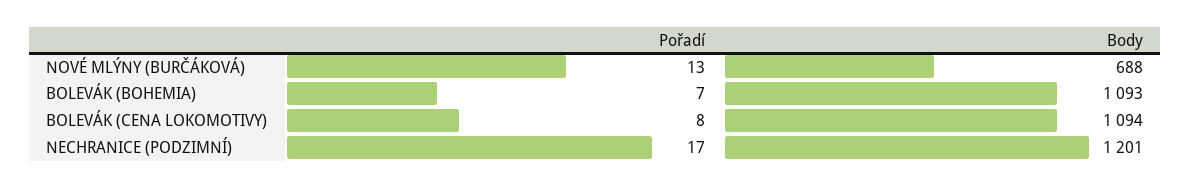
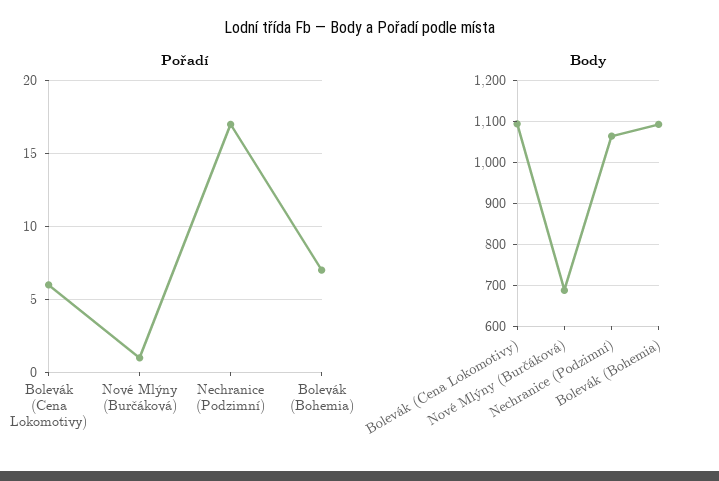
  {
    "Pořadí": {
-     "NOVÉ MLÝNY (BURČÁKOVÁ)": 13,
+     "NOVÉ MLÝNY (BURČÁKOVÁ)": 1,
      "BOLEVÁK (BOHEMIA)": 7,
-     "BOLEVÁK (CENA LOKOMOTIVY)": 8,
+     "BOLEVÁK (CENA LOKOMOTIVY)": 6,
      "NECHRANICE (PODZIMNÍ)": 17
    },
    "Body": {
      "NOVÉ MLÝNY (BURČÁKOVÁ)": 688,
      "BOLEVÁK (BOHEMIA)": 1093,
      "BOLEVÁK (CENA LOKOMOTIVY)": 1094,
-     "NECHRANICE (PODZIMNÍ)": 1201
+     "NECHRANICE (PODZIMNÍ)": 1060
    }
  }

